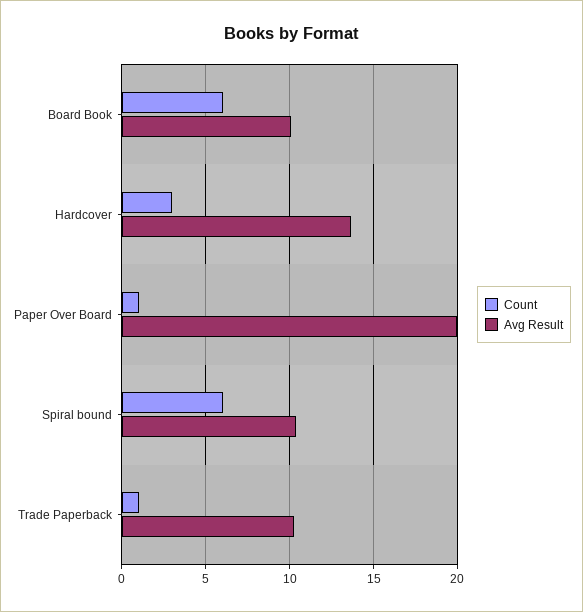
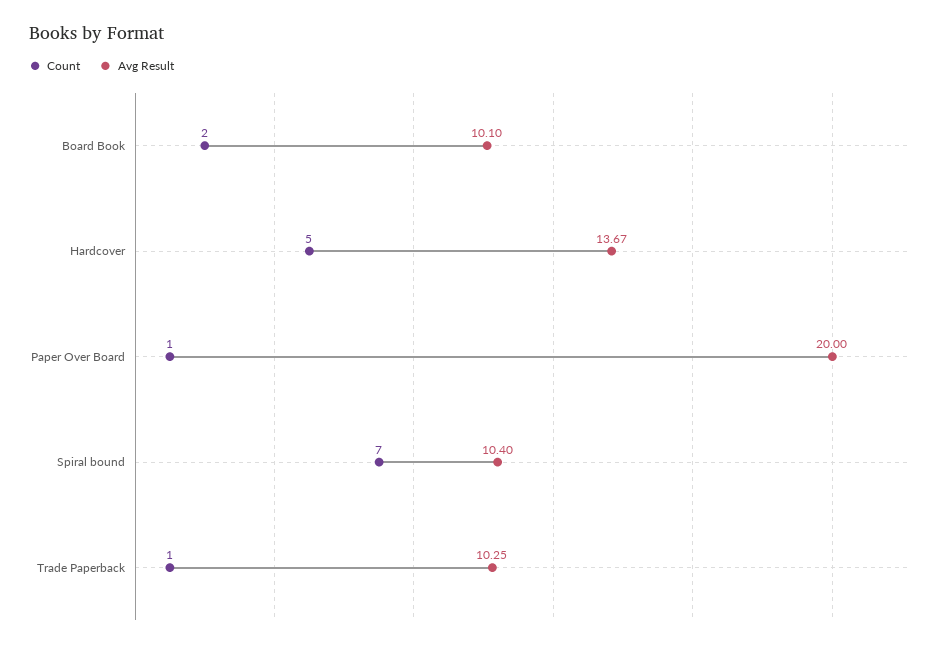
  {
    "Count": {
-     "Board Book": 6,
+     "Board Book": 2,
-     "Hardcover": 3,
+     "Hardcover": 5,
      "Paper Over Board": 1,
-     "Spiral bound": 6,
+     "Spiral bound": 7,
      "Trade Paperback": 1
    },
    "Avg Result": {
      "Board Book": 10.1,
      "Hardcover": 13.67,
      "Paper Over Board": 20,
      "Spiral bound": 10.4,
      "Trade Paperback": 10.25
    }
  }

